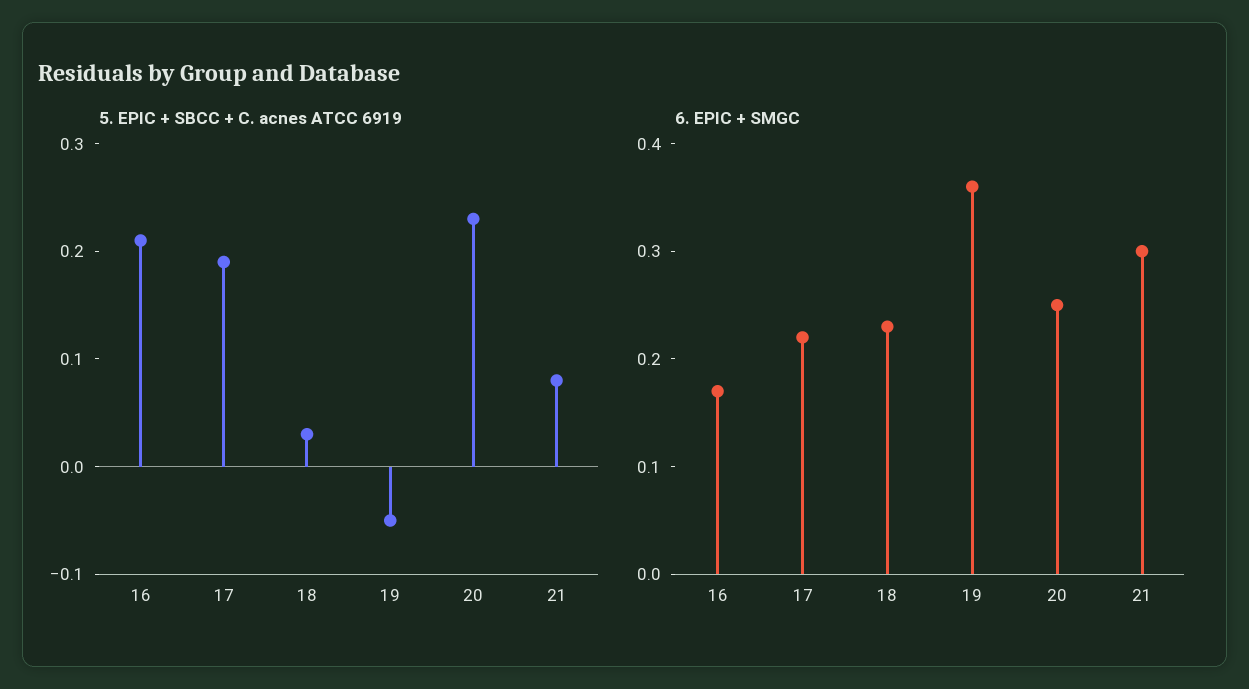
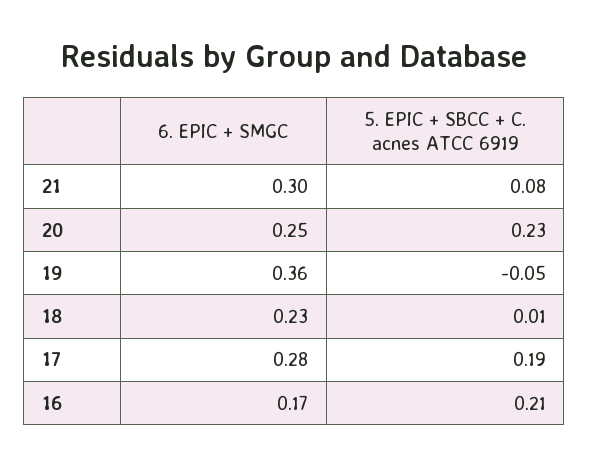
  {
    "5. EPIC + SBCC + C. acnes ATCC 6919": {
      "16": 0.21,
      "17": 0.19,
-     "18": 0.03,
+     "18": 0.01,
      "19": -0.05,
      "20": 0.23,
      "21": 0.08
    },
    "6. EPIC + SMGC": {
      "16": 0.17,
-     "17": 0.22,
+     "17": 0.28,
      "18": 0.23,
      "19": 0.36,
      "20": 0.25,
      "21": 0.3
    }
  }

